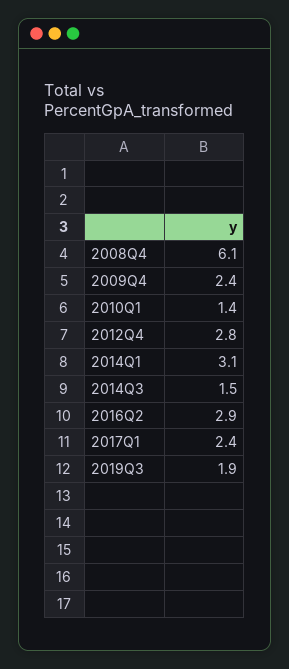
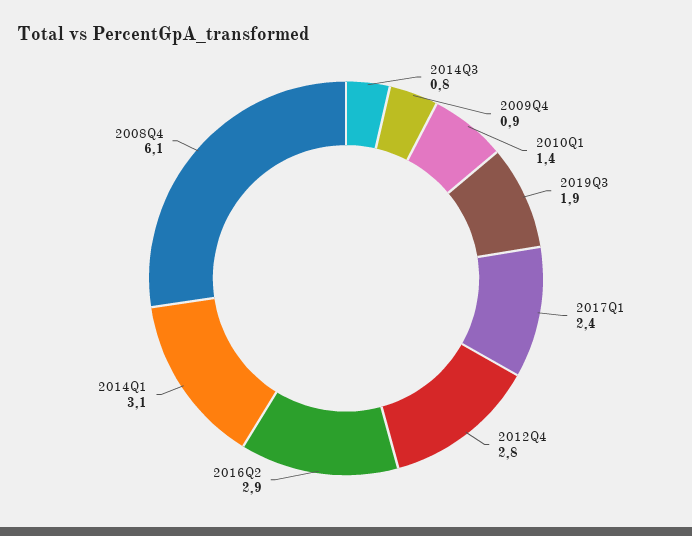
  {
    "2008Q4": 6.1,
-   "2009Q4": 2.4,
+   "2009Q4": 0.9,
    "2010Q1": 1.4,
    "2012Q4": 2.8,
    "2014Q1": 3.1,
-   "2014Q3": 1.5,
+   "2014Q3": 0.8,
    "2016Q2": 2.9,
    "2017Q1": 2.4,
    "2019Q3": 1.9
  }

